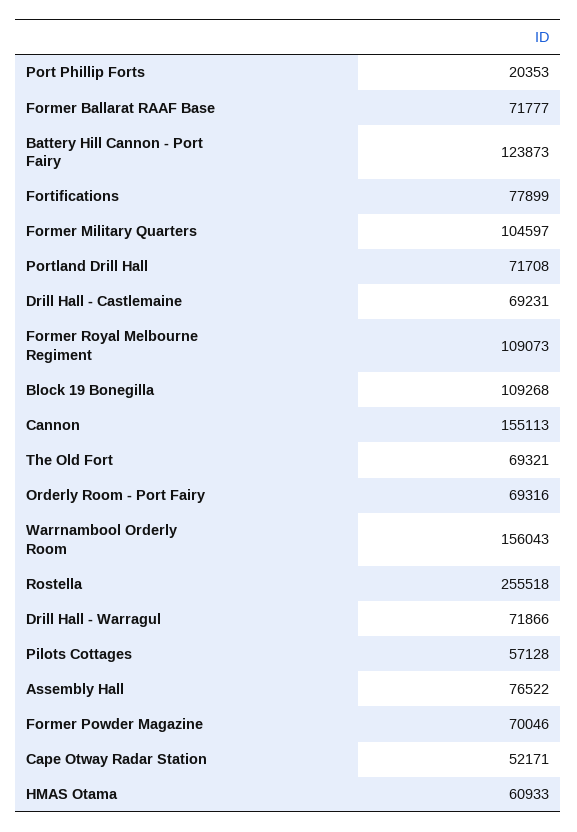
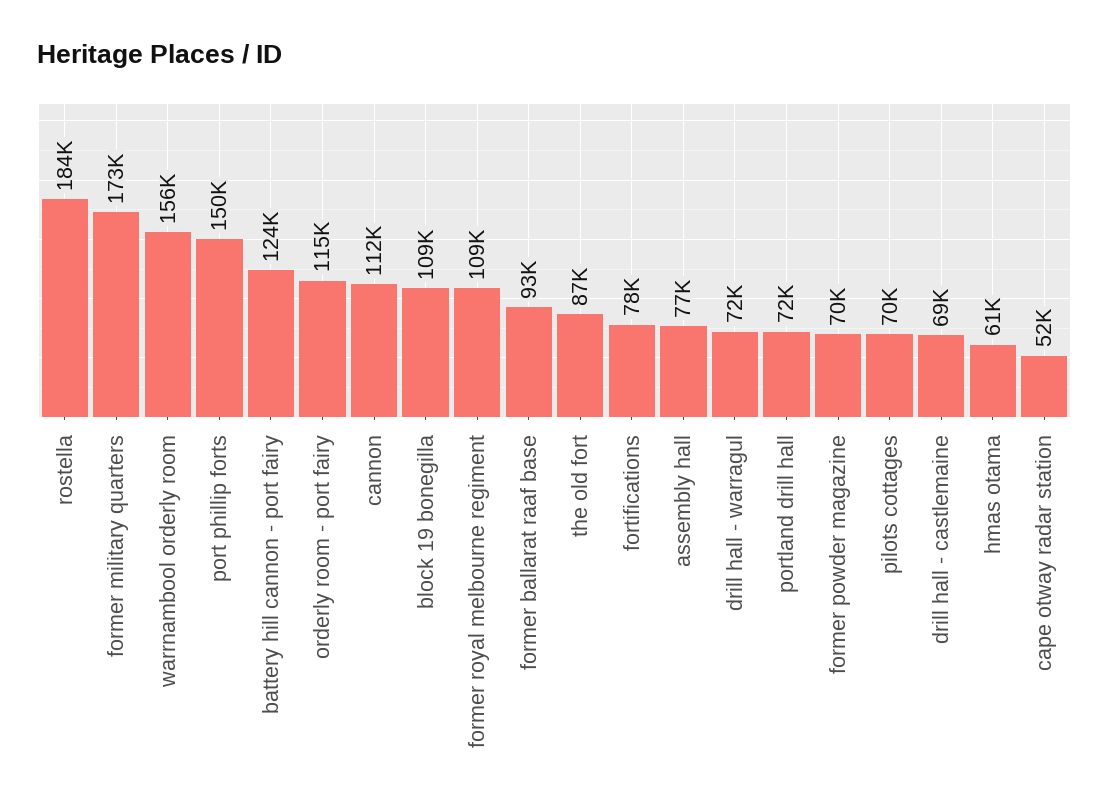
  {
-   "Port Phillip Forts": 20353,
+   "Port Phillip Forts": 150000,
-   "Former Ballarat RAAF Base": 71777,
+   "Former Ballarat RAAF Base": 93000,
    "Battery Hill Cannon - Port Fairy": 123873,
    "Fortifications": 77899,
-   "Former Military Quarters": 104597,
+   "Former Military Quarters": 173000,
    "Portland Drill Hall": 71708,
    "Drill Hall - Castlemaine": 69231,
    "Former Royal Melbourne Regiment": 109073,
    "Block 19 Bonegilla": 109268,
-   "Cannon": 155113,
+   "Cannon": 112000,
-   "The Old Fort": 69321,
+   "The Old Fort": 87000,
-   "Orderly Room - Port Fairy": 69316,
+   "Orderly Room - Port Fairy": 115000,
    "Warrnambool Orderly Room": 156043,
-   "Rostella": 255518,
+   "Rostella": 184000,
    "Drill Hall - Warragul": 71866,
-   "Pilots Cottages": 57128,
+   "Pilots Cottages": 70000,
    "Assembly Hall": 76522,
    "Former Powder Magazine": 70046,
    "Cape Otway Radar Station": 52171,
    "HMAS Otama": 60933
  }

